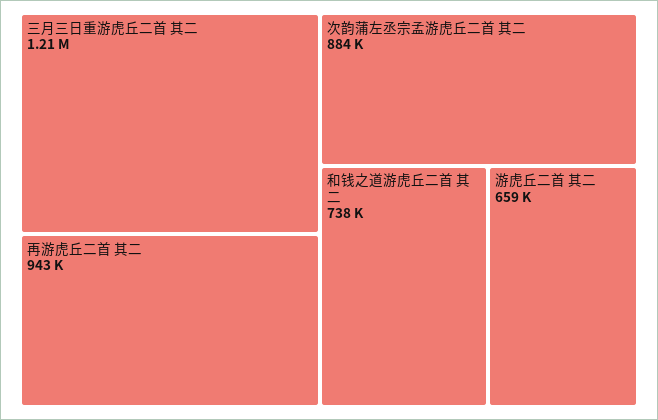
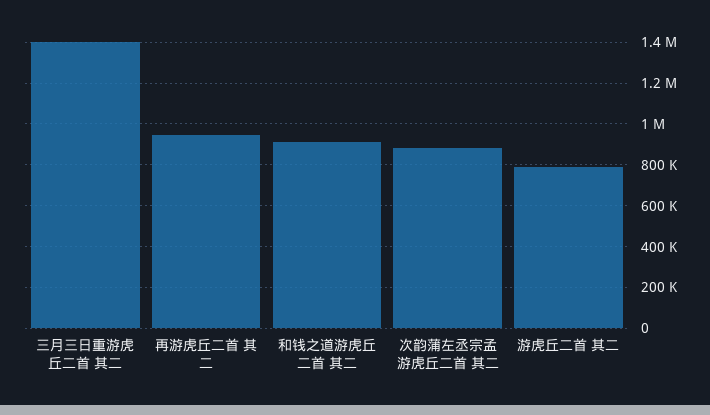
  {
-   "三月三日重游虎丘二首 其二": 1210000,
+   "三月三日重游虎丘二首 其二": 1400000,
    "再游虎丘二首 其二": 943000,
    "次韵蒲左丞宗孟游虎丘二首 其二": 884000,
-   "和钱之道游虎丘二首 其二": 738000,
+   "和钱之道游虎丘二首 其二": 900000,
-   "游虎丘二首 其二": 659000
+   "游虎丘二首 其二": 800000
  }

